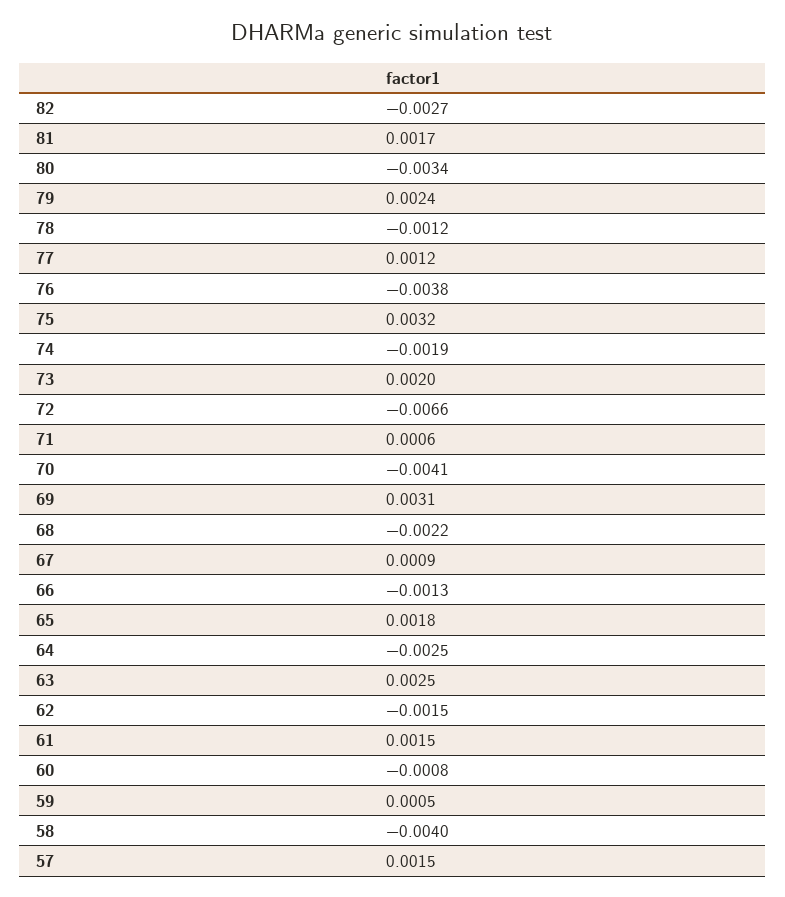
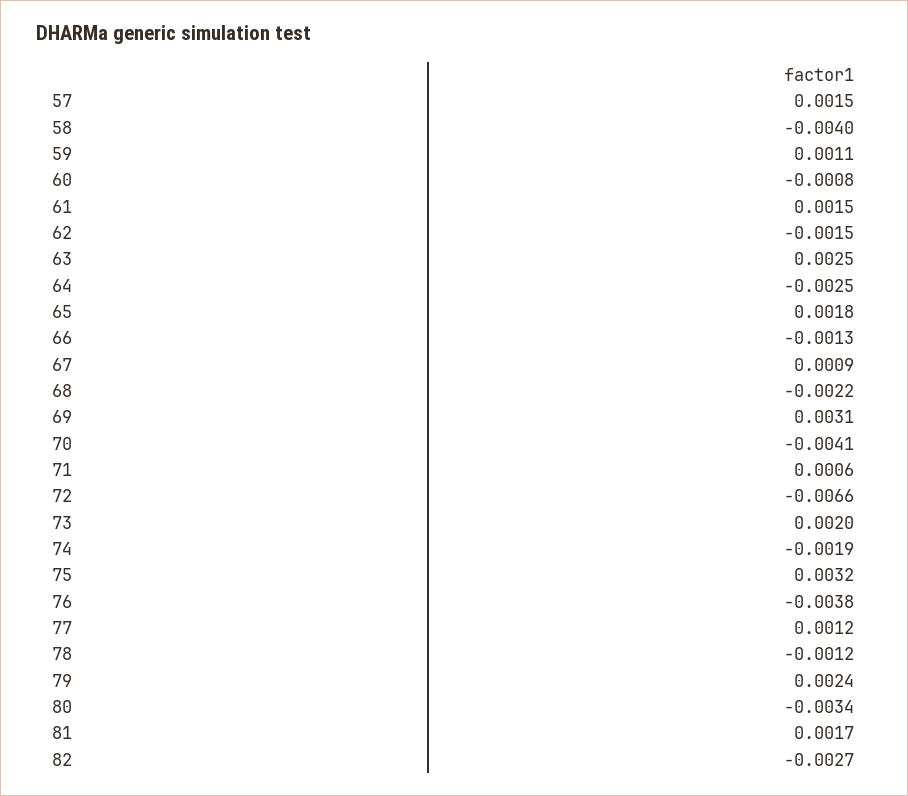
  {
    "82": -0.0027,
    "81": 0.0017,
    "80": -0.0034,
    "79": 0.0024,
    "78": -0.0012,
    "77": 0.0012,
    "76": -0.0038,
    "75": 0.0032,
    "74": -0.0019,
    "73": 0.002,
    "72": -0.0066,
    "71": 0.0006,
    "70": -0.0041,
    "69": 0.0031,
    "68": -0.0022,
    "67": 0.0009,
    "66": -0.0013,
    "65": 0.0018,
    "64": -0.0025,
    "63": 0.0025,
    "62": -0.0015,
    "61": 0.0015,
    "60": -0.0008,
-   "59": 0.0005,
+   "59": 0.0011,
    "58": -0.004,
    "57": 0.0015
  }

